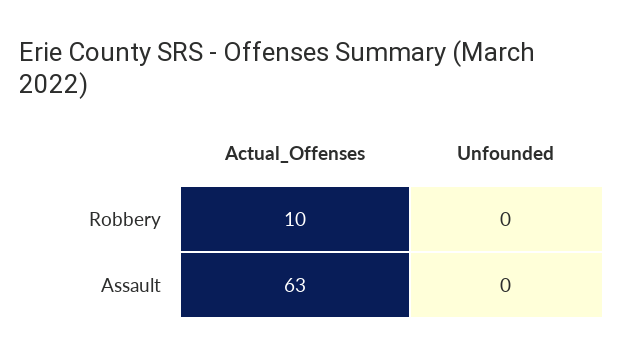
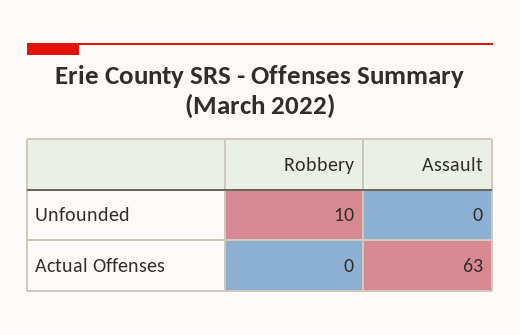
  {
    "Actual_Offenses": {
-     "Robbery": 10,
+     "Robbery": 0,
      "Assault": 63
    },
    "Unfounded": {
-     "Robbery": 0,
+     "Robbery": 10,
      "Assault": 0
    }
  }

